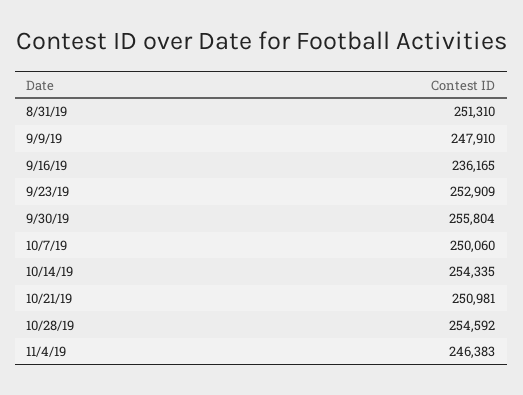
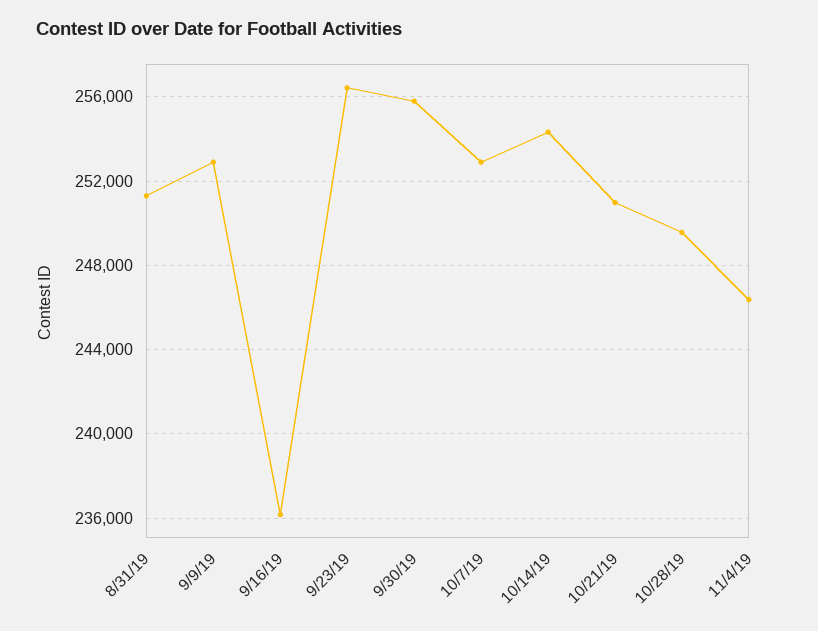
  {
    "8/31/19": 251310,
-   "9/9/19": 247910,
+   "9/9/19": 253000,
    "9/16/19": 236165,
-   "9/23/19": 252909,
+   "9/23/19": 256500,
    "9/30/19": 255804,
-   "10/7/19": 250060,
+   "10/7/19": 253000,
    "10/14/19": 254335,
    "10/21/19": 250981,
-   "10/28/19": 254592,
+   "10/28/19": 249500,
    "11/4/19": 246383
  }

